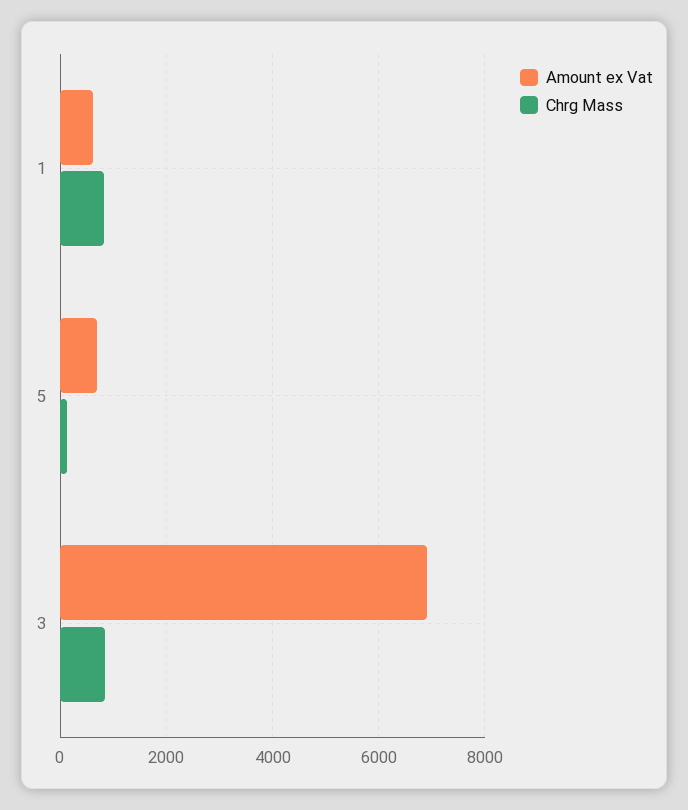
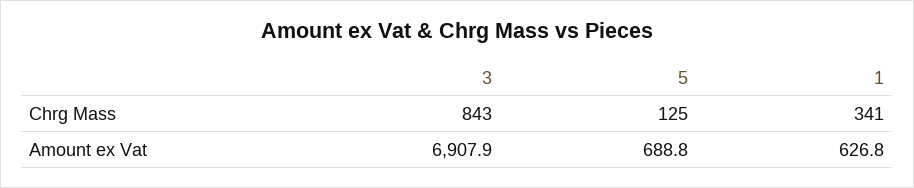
  {
    "Amount ex Vat": {
      "1": 626.8,
      "5": 688.8,
      "3": 6907.9
    },
    "Chrg Mass": {
-     "1": 800,
+     "1": 341,
      "5": 125,
      "3": 843
    }
  }

